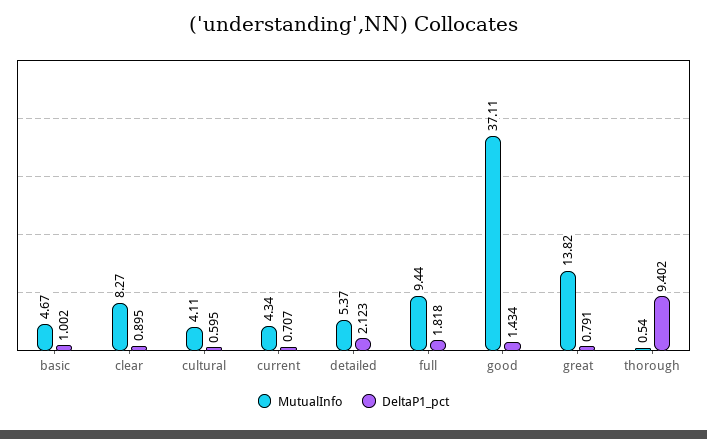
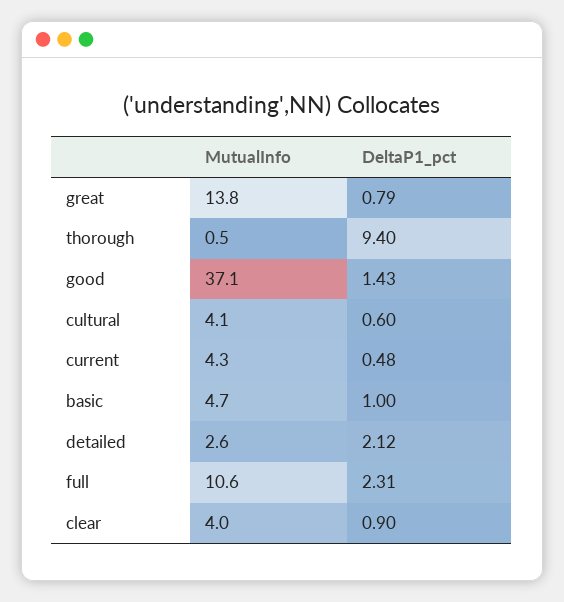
  {
    "MutualInfo": {
      "basic": 4.67,
-     "clear": 8.27,
+     "clear": 4,
      "cultural": 4.11,
      "current": 4.34,
-     "detailed": 5.37,
+     "detailed": 2.6,
-     "full": 9.44,
+     "full": 10.6,
      "good": 37.11,
      "great": 13.82,
      "thorough": 0.54
    },
    "DeltaP1_pct": {
      "basic": 1.002,
      "clear": 0.895,
      "cultural": 0.595,
-     "current": 0.707,
+     "current": 0.48,
      "detailed": 2.123,
-     "full": 1.818,
+     "full": 2.31,
      "good": 1.434,
      "great": 0.791,
      "thorough": 9.402
    }
  }

